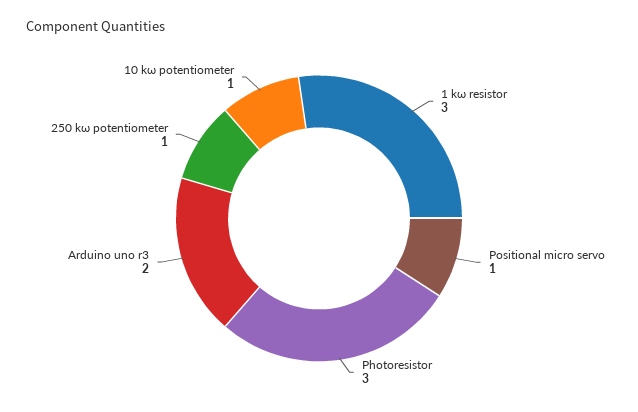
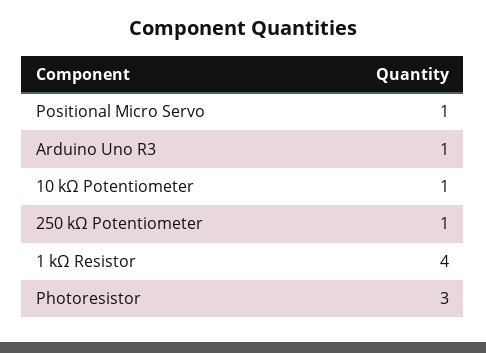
  {
-   "1 kω resistor": 3,
+   "1 kω resistor": 4,
    "Positional micro servo": 1,
    "Photoresistor": 3,
-   "Arduino uno r3": 2,
+   "Arduino uno r3": 1,
    "250 kω potentiometer": 1,
    "10 kω potentiometer": 1
  }

